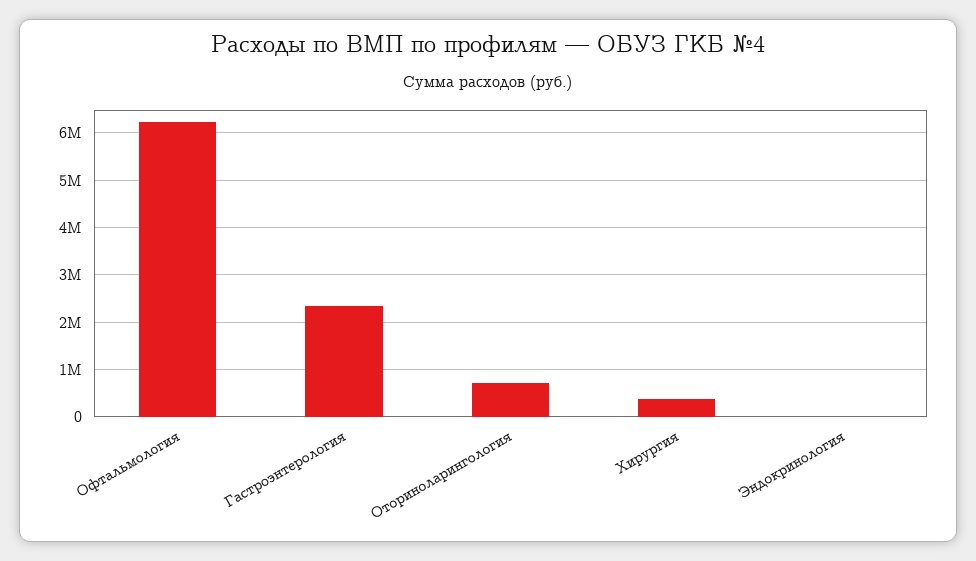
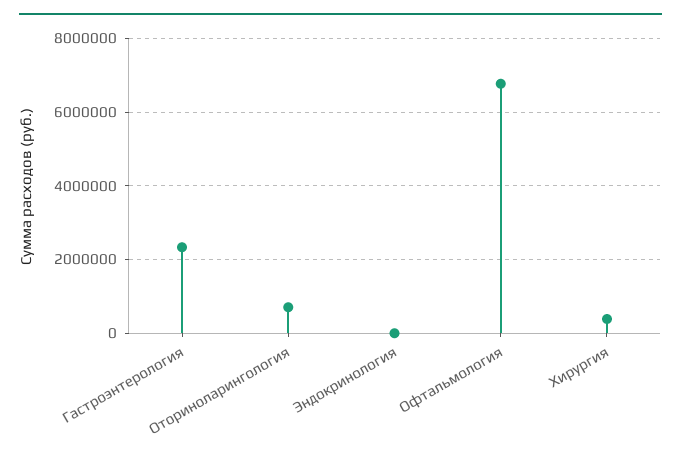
  {
-   "Офтальмология": 6200000,
+   "Офтальмология": 6800000,
    "Гастроэнтерология": 2400000,
    "Оториноларингология": 800000,
    "Хирургия": 400000,
    "Эндокринология": 0
  }

